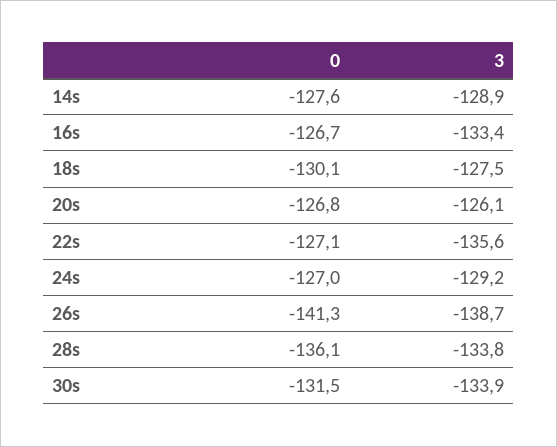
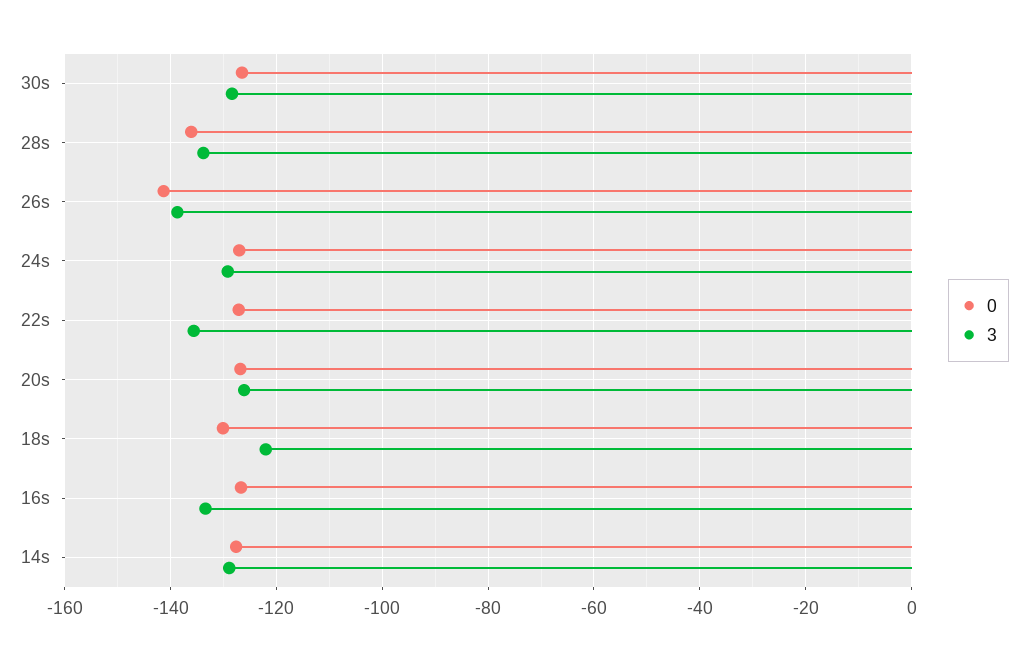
  {
    "0": {
      "14s": -127.6,
      "16s": -126.7,
      "18s": -130.1,
      "20s": -126.8,
      "22s": -127.1,
      "24s": -127,
      "26s": -141.3,
      "28s": -136.1,
-     "30s": -131.5
+     "30s": -126
    },
    "3": {
      "14s": -128.9,
      "16s": -133.4,
-     "18s": -127.5,
+     "18s": -122,
      "20s": -126.1,
      "22s": -135.6,
      "24s": -129.2,
      "26s": -138.7,
      "28s": -133.8,
-     "30s": -133.9
+     "30s": -128
    }
  }

